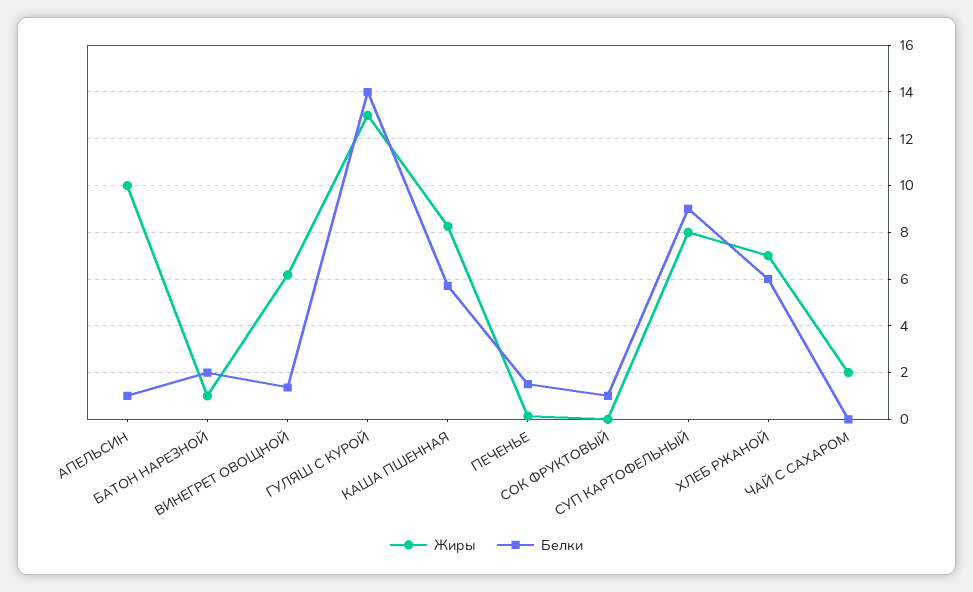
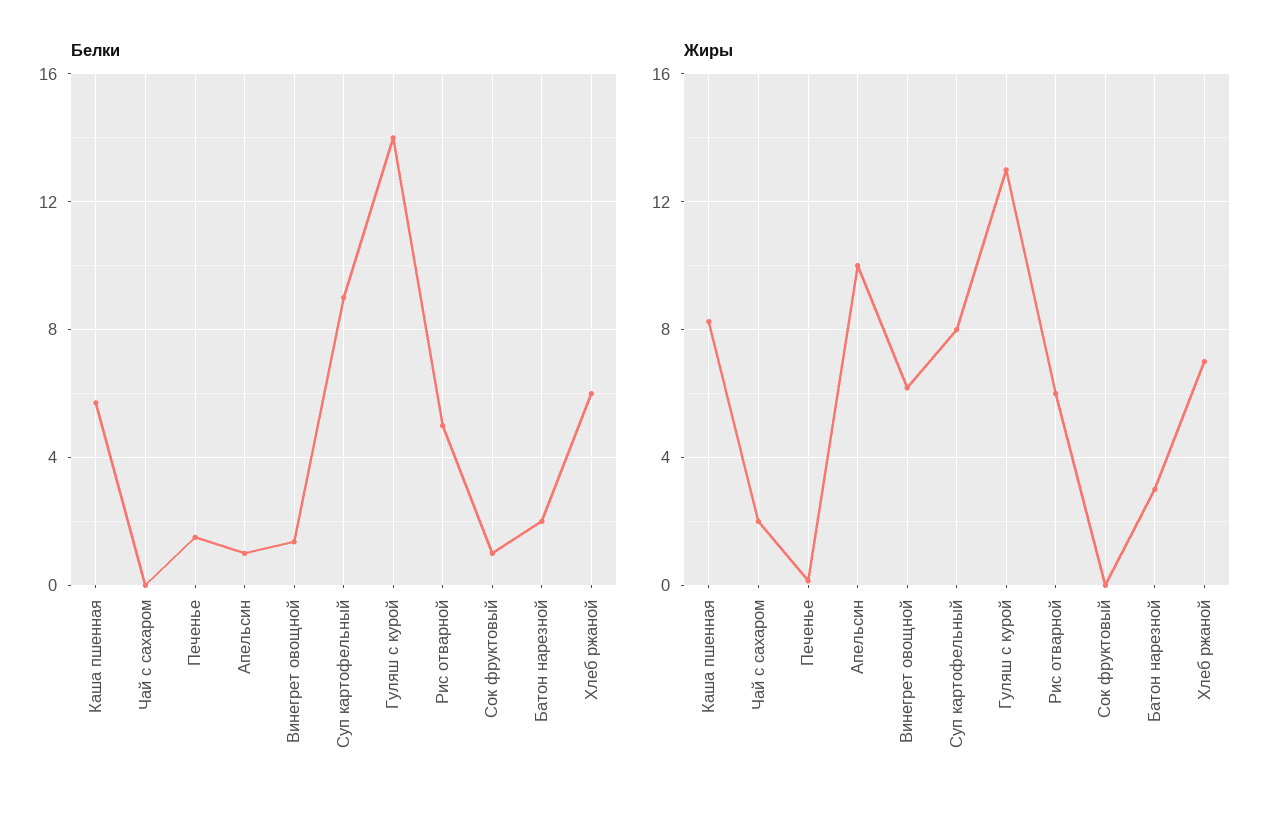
  {
    "Жиры": {
      "АПЕЛЬСИН": 10,
-     "БАТОН НАРЕЗНОЙ": 1,
+     "БАТОН НАРЕЗНОЙ": 3,
      "ВИНЕГРЕТ ОВОЩНОЙ": 6,
      "ГУЛЯШ С КУРОЙ": 13,
      "КАША ПШЕННАЯ": 8.5,
      "ПЕЧЕНЬЕ": 0,
      "СОК ФРУКТОВЫЙ": 0,
      "СУП КАРТОФЕЛЬНЫЙ": 8,
      "ХЛЕБ РЖАНОЙ": 7,
-     "ЧАЙ С САХАРОМ": 2
+     "ЧАЙ С САХАРОМ": 2,
+     "Рис отварной": 6
    },
    "Белки": {
      "АПЕЛЬСИН": 1,
      "БАТОН НАРЕЗНОЙ": 2,
      "ВИНЕГРЕТ ОВОЩНОЙ": 1.5,
      "ГУЛЯШ С КУРОЙ": 14,
      "КАША ПШЕННАЯ": 5.5,
      "ПЕЧЕНЬЕ": 1.5,
      "СОК ФРУКТОВЫЙ": 1,
      "СУП КАРТОФЕЛЬНЫЙ": 9,
      "ХЛЕБ РЖАНОЙ": 6,
-     "ЧАЙ С САХАРОМ": 0
+     "ЧАЙ С САХАРОМ": 0,
+     "Рис отварной": 5
    }
  }

